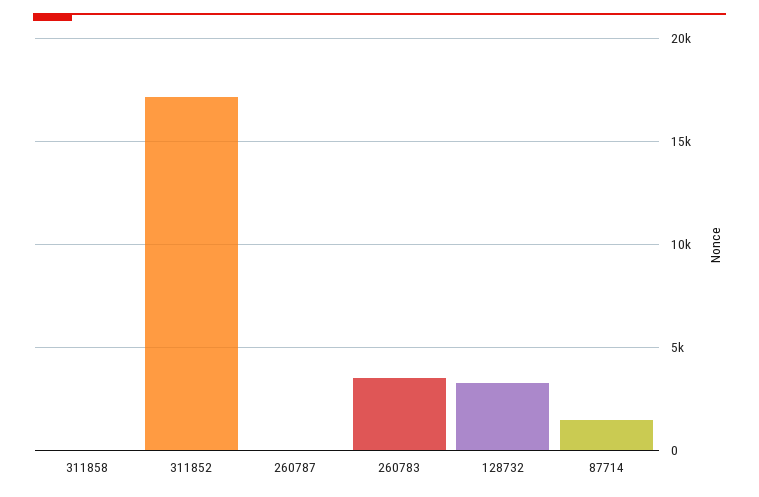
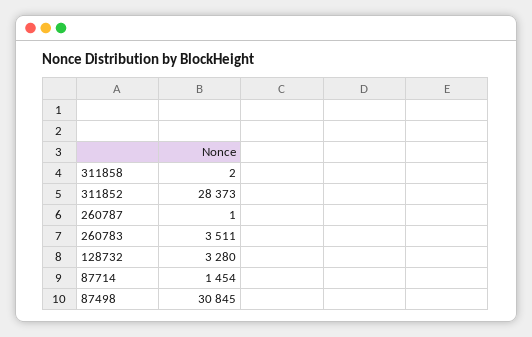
  {
    "311858": 2,
-   "311852": 17000,
+   "311852": 28373,
    "260787": 1,
    "260783": 3511,
    "128732": 3280,
-   "87714": 1454
+   "87714": 1454,
+   "87498": 30845
  }

